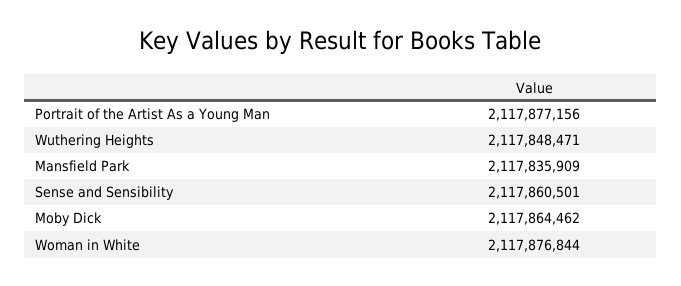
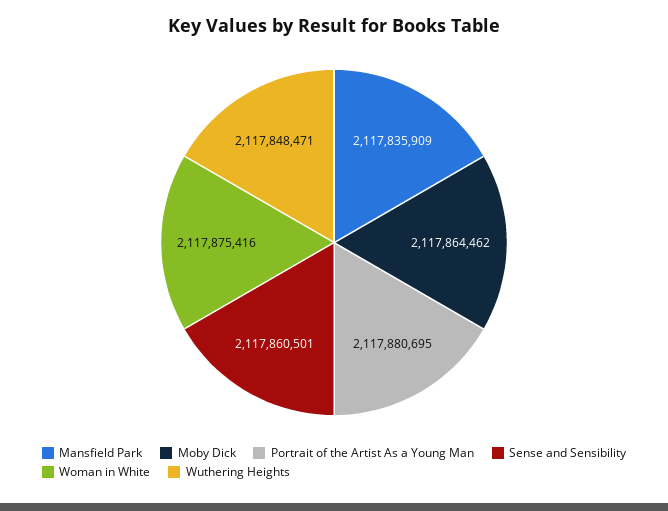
  {
-   "Portrait of the Artist As a Young Man": 2117877156,
+   "Portrait of the Artist As a Young Man": 2117880695,
    "Wuthering Heights": 2117848471,
    "Mansfield Park": 2117835909,
    "Sense and Sensibility": 2117860501,
    "Moby Dick": 2117864462,
-   "Woman in White": 2117876844
+   "Woman in White": 2117875416
  }

